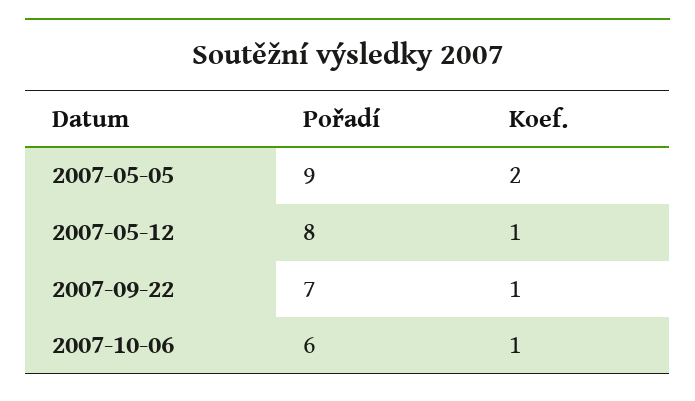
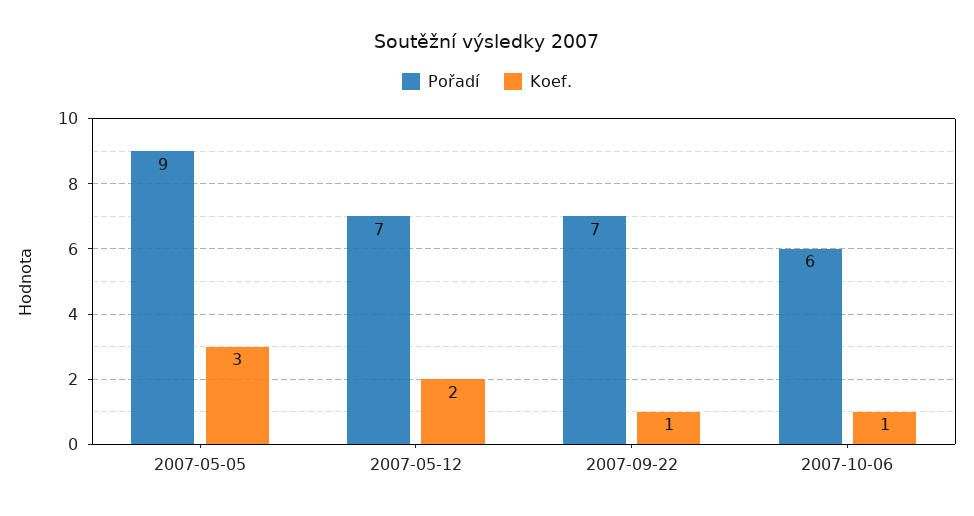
  {
    "Pořadí": {
      "2007-05-05": 9,
-     "2007-05-12": 8,
+     "2007-05-12": 7,
      "2007-09-22": 7,
      "2007-10-06": 6
    },
    "Koef.": {
-     "2007-05-05": 2,
+     "2007-05-05": 3,
-     "2007-05-12": 1,
+     "2007-05-12": 2,
      "2007-09-22": 1,
      "2007-10-06": 1
    }
  }

